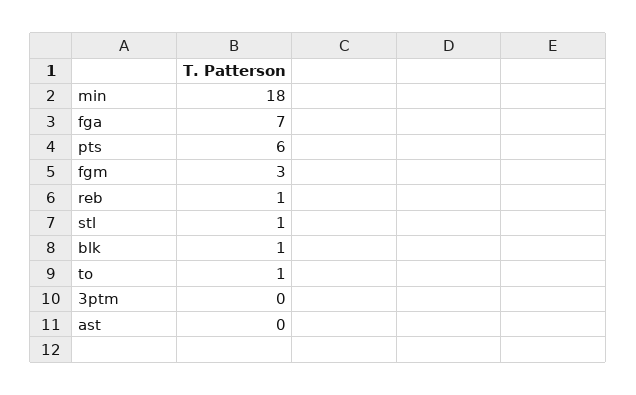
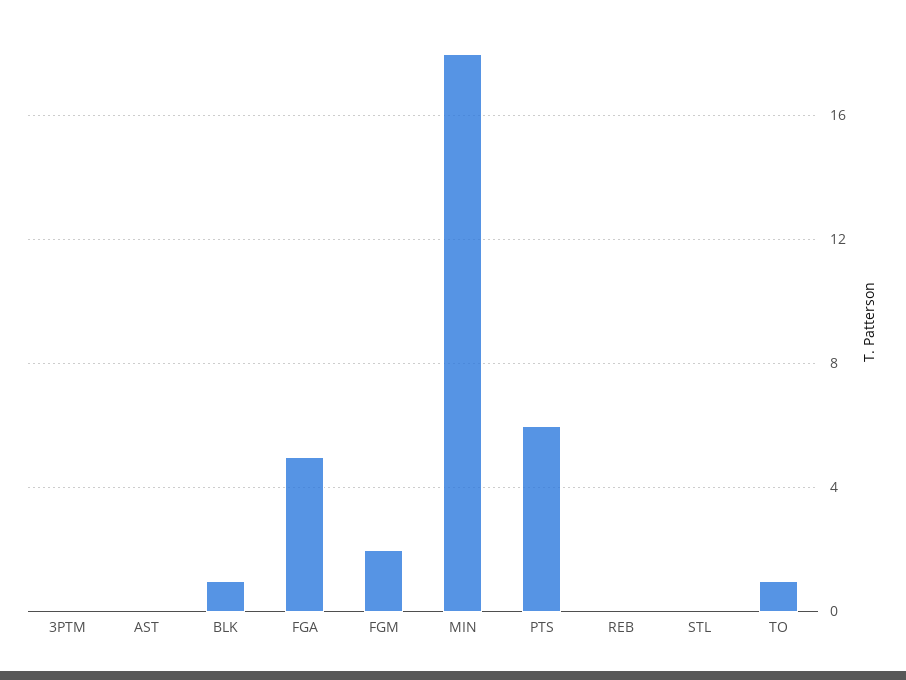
  {
    "min": 18,
-   "fga": 7,
+   "fga": 5,
    "pts": 6,
-   "fgm": 3,
+   "fgm": 2,
-   "reb": 1,
+   "reb": 0,
-   "stl": 1,
+   "stl": 0,
    "blk": 1,
    "to": 1,
    "3ptm": 0,
    "ast": 0
  }

